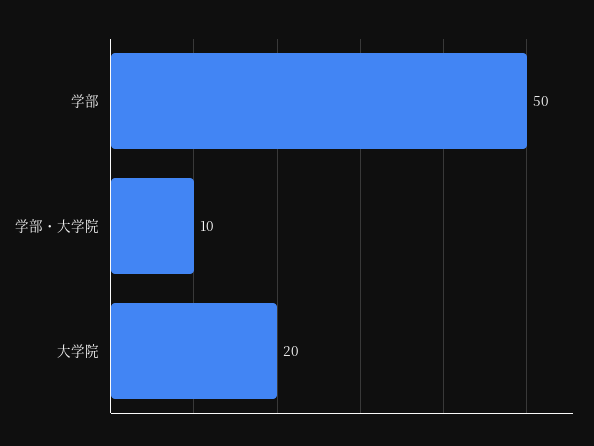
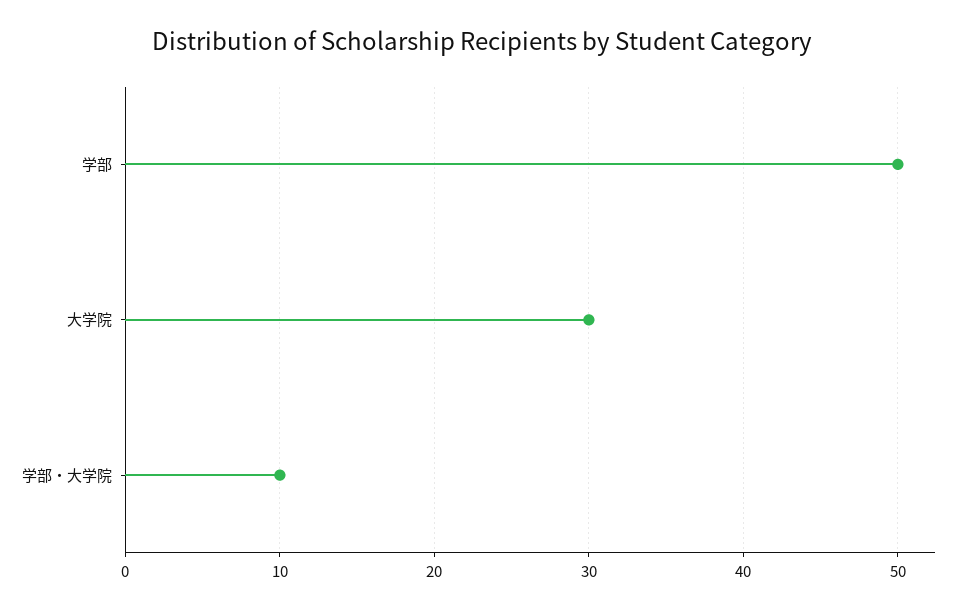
  {
    "学部": 50,
    "学部・大学院": 10,
-   "大学院": 20
+   "大学院": 30
  }

